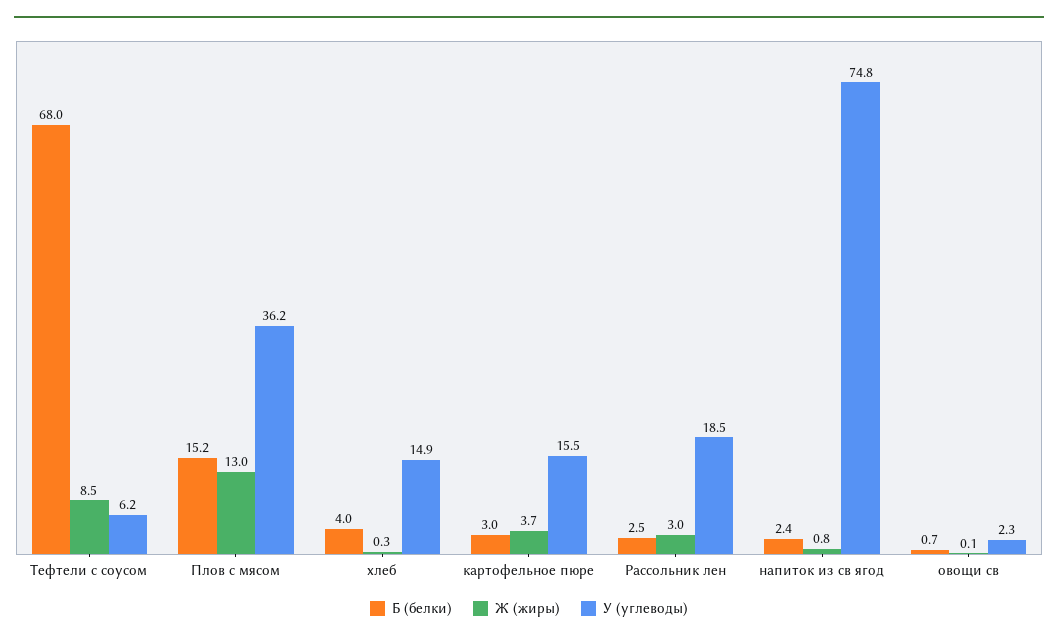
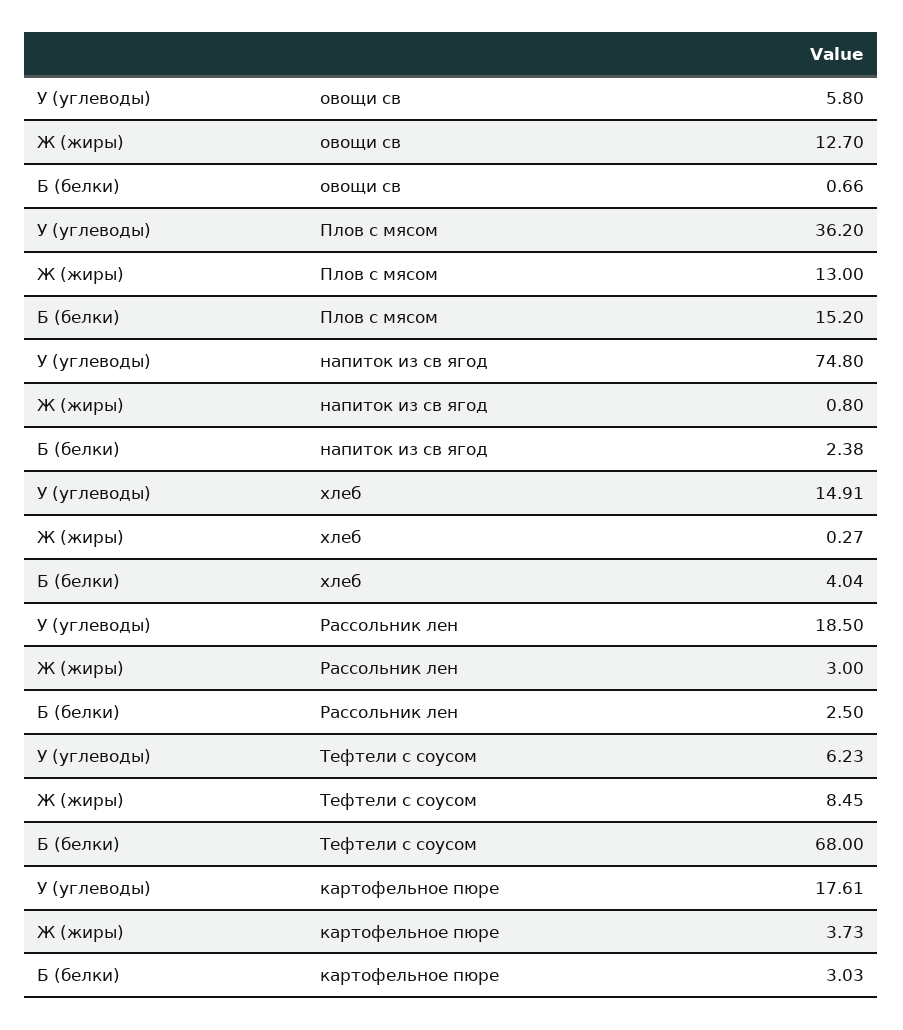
  {
    "Б (белки)": {
      "Тефтели с соусом": 68,
      "Плов с мясом": 15.2,
      "хлеб": 4.04,
      "картофельное пюре": 3.03,
      "Рассольник лен": 2.5,
      "напиток из св ягод": 2.38,
      "овощи св": 0.66
    },
    "Ж (жиры)": {
      "Тефтели с соусом": 8.45,
      "Плов с мясом": 13,
      "хлеб": 0.27,
      "картофельное пюре": 3.73,
      "Рассольник лен": 3,
      "напиток из св ягод": 0.8,
-     "овощи св": 0.1
+     "овощи св": 12.7
    },
    "У (углеводы)": {
      "Тефтели с соусом": 6.23,
      "Плов с мясом": 36.2,
      "хлеб": 14.91,
-     "картофельное пюре": 15.5,
+     "картофельное пюре": 17.61,
      "Рассольник лен": 18.5,
      "напиток из св ягод": 74.8,
-     "овощи св": 2.3
+     "овощи св": 5.8
    }
  }

